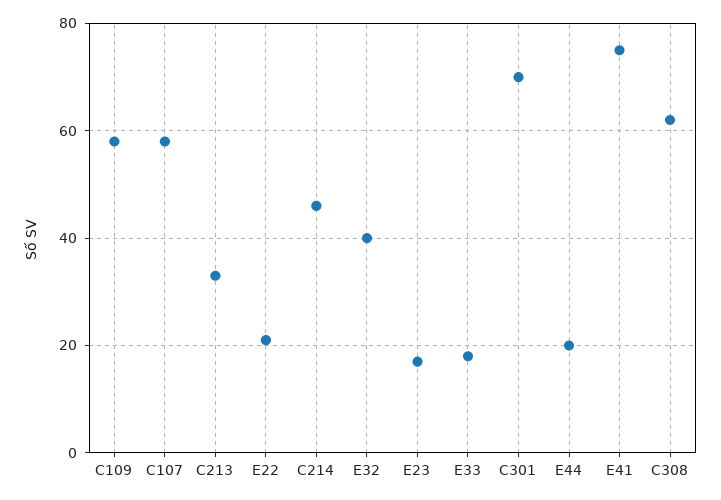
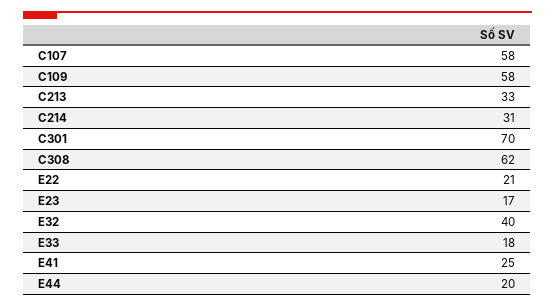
  {
    "C109": 58,
    "C107": 58,
    "C213": 33,
    "E22": 21,
-   "C214": 45,
+   "C214": 31,
    "E32": 40,
    "E23": 17,
    "E33": 18,
    "C301": 70,
    "E44": 20,
-   "E41": 75,
+   "E41": 25,
    "C308": 62
  }

